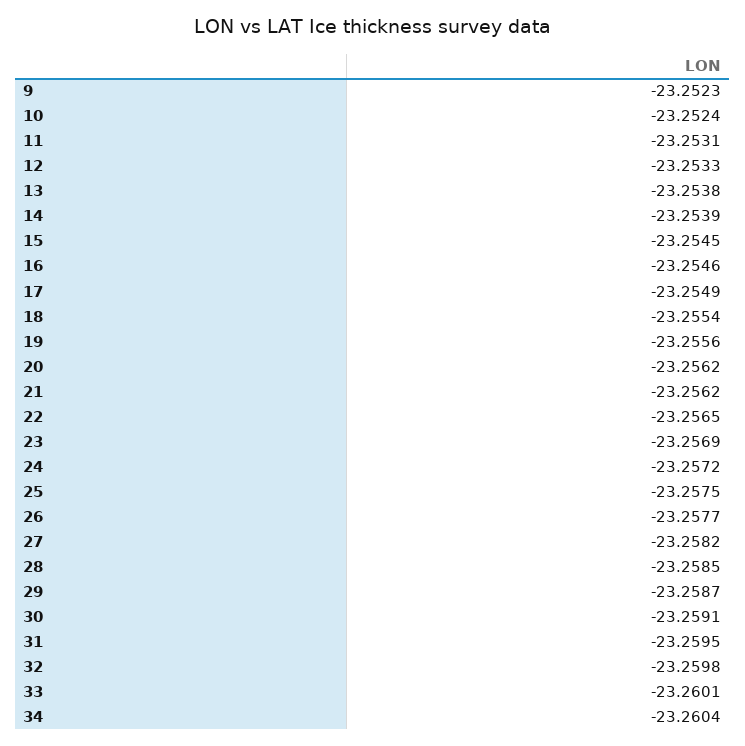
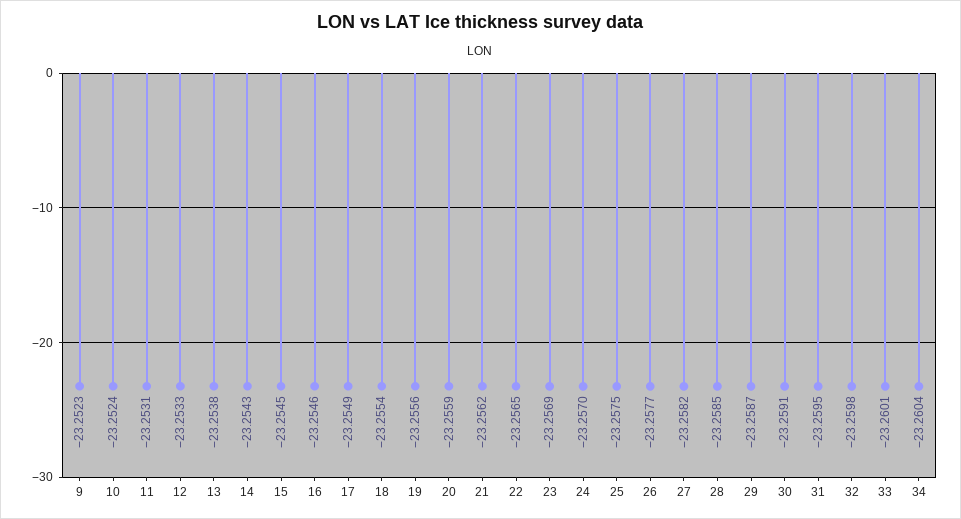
  {
    "9": -23.2523,
    "10": -23.2524,
    "11": -23.2531,
    "12": -23.2533,
    "13": -23.2538,
-   "14": -23.2539,
+   "14": -23.2543,
    "15": -23.2545,
    "16": -23.2546,
    "17": -23.2549,
    "18": -23.2554,
    "19": -23.2556,
-   "20": -23.2562,
+   "20": -23.2559,
    "21": -23.2562,
    "22": -23.2565,
    "23": -23.2569,
-   "24": -23.2572,
+   "24": -23.257,
    "25": -23.2575,
    "26": -23.2577,
    "27": -23.2582,
    "28": -23.2585,
    "29": -23.2587,
    "30": -23.2591,
    "31": -23.2595,
    "32": -23.2598,
    "33": -23.2601,
    "34": -23.2604
  }

